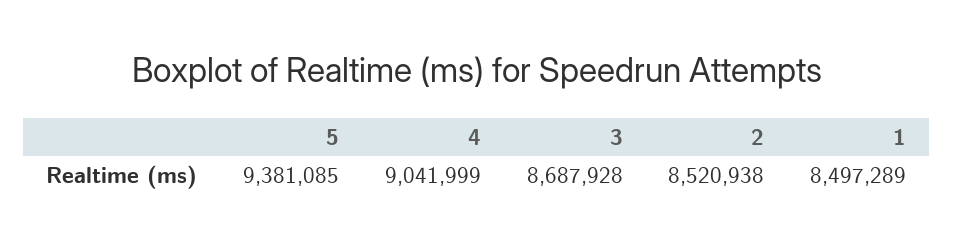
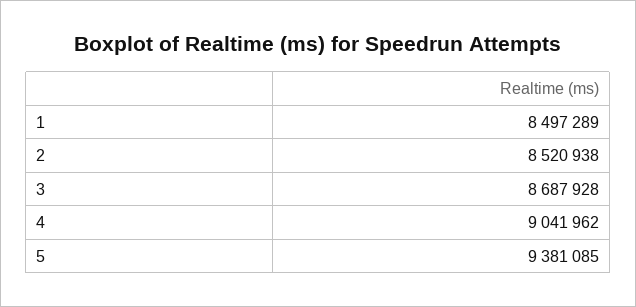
  {
    "5": 9381085,
-   "4": 9041999,
+   "4": 9041962,
    "3": 8687928,
    "2": 8520938,
    "1": 8497289
  }

